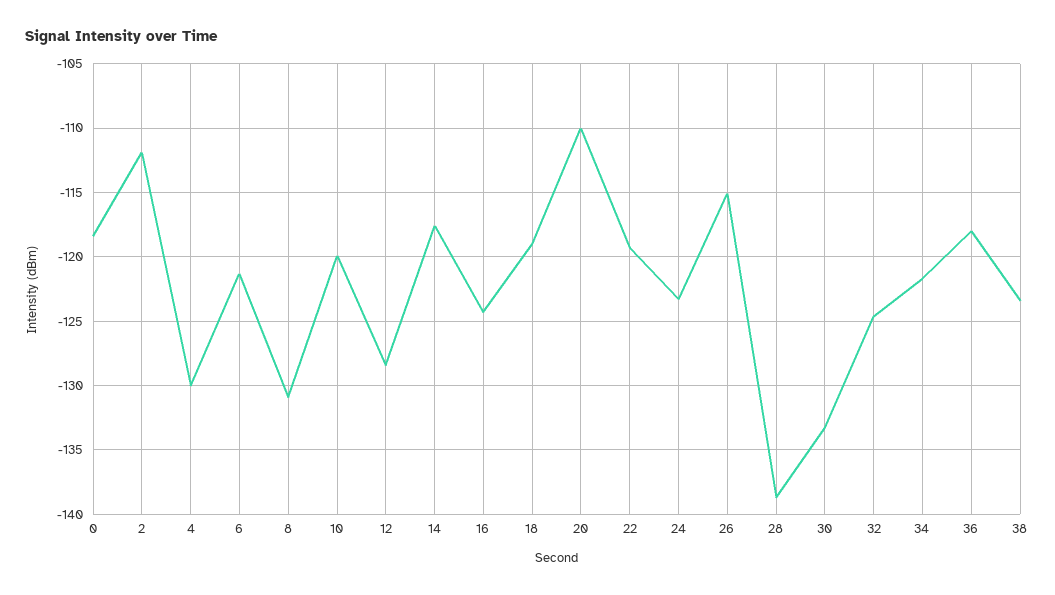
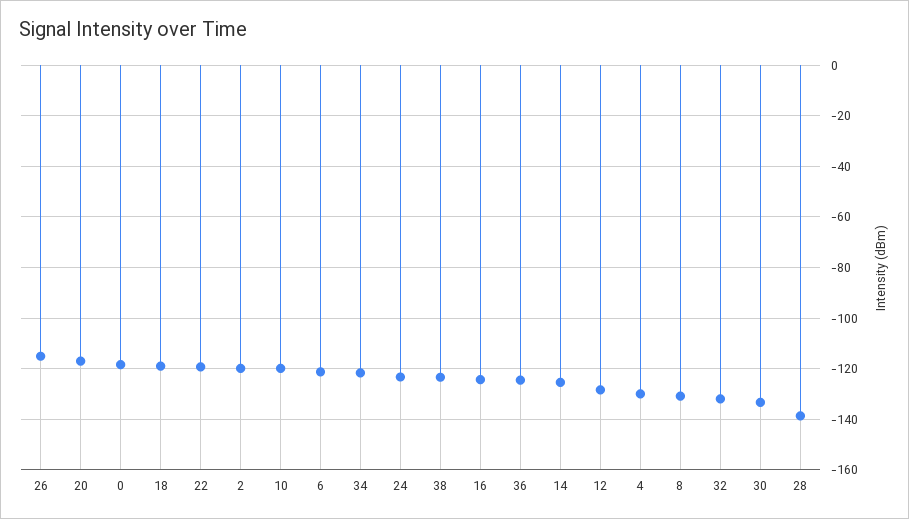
  {
    "0": -118.5,
-   "2": -112,
+   "2": -120,
    "4": -130,
    "6": -121.5,
    "8": -131,
    "10": -120,
    "12": -128.5,
-   "14": -117.5,
+   "14": -125,
    "16": -124.5,
    "18": -119,
-   "20": -110,
+   "20": -117.5,
    "22": -119.5,
    "24": -123.5,
    "26": -115,
    "28": -138.5,
    "30": -133.5,
-   "32": -124.5,
+   "32": -132.5,
    "34": -121.5,
-   "36": -118,
+   "36": -125,
    "38": -123.5
  }

